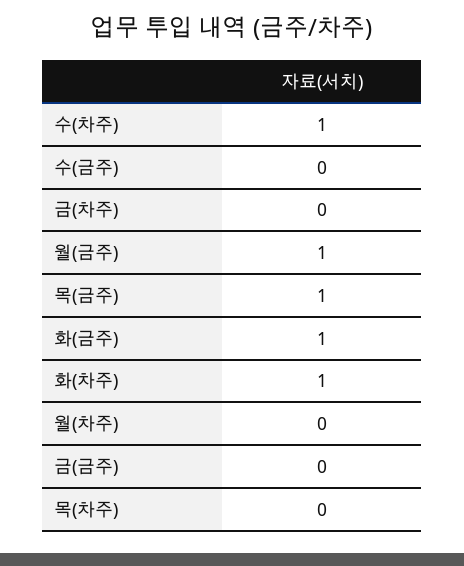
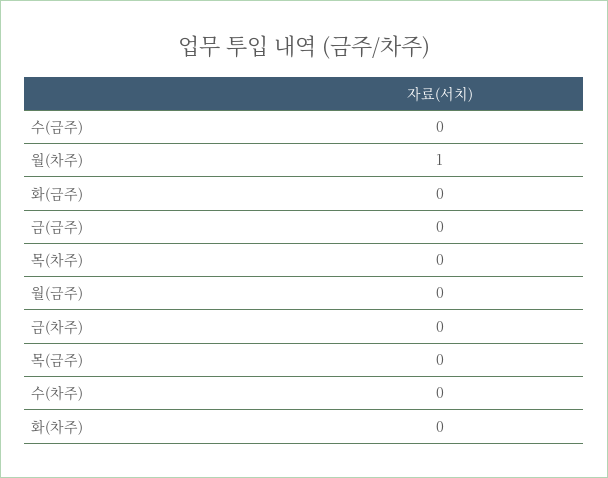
  {
-   "수(차주)": 1,
+   "수(차주)": 0,
    "수(금주)": 0,
    "금(차주)": 0,
-   "월(금주)": 1,
+   "월(금주)": 0,
-   "목(금주)": 1,
+   "목(금주)": 0,
-   "화(금주)": 1,
+   "화(금주)": 0,
-   "화(차주)": 1,
+   "화(차주)": 0,
-   "월(차주)": 0,
+   "월(차주)": 1,
    "금(금주)": 0,
    "목(차주)": 0
  }

